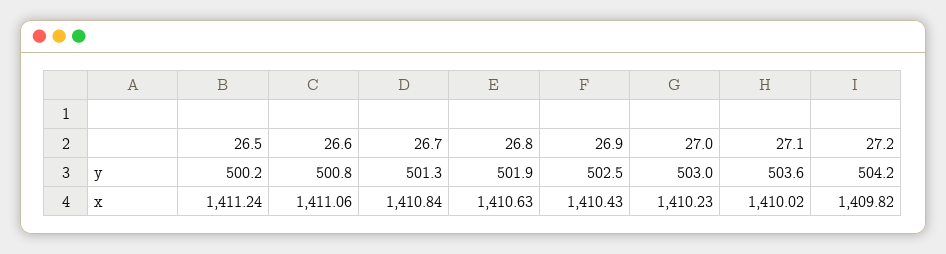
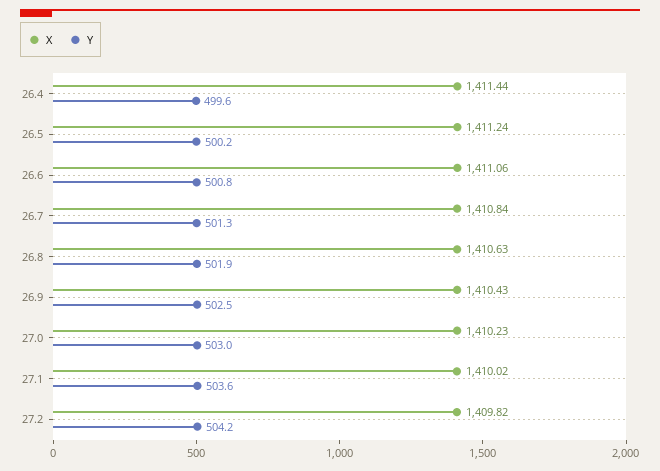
  {
    "y": {
      "26.5": 500.2,
      "26.6": 500.8,
      "26.7": 501.3,
      "26.8": 501.9,
      "26.9": 502.5,
      "27.0": 503,
      "27.1": 503.6,
-     "27.2": 504.2
+     "27.2": 504.2,
+     "26.4": 499.6
    },
    "x": {
      "26.5": 1411.24,
      "26.6": 1411.06,
      "26.7": 1410.84,
      "26.8": 1410.63,
      "26.9": 1410.43,
      "27.0": 1410.23,
      "27.1": 1410.02,
-     "27.2": 1409.82
+     "27.2": 1409.82,
+     "26.4": 1411.44
    }
  }

